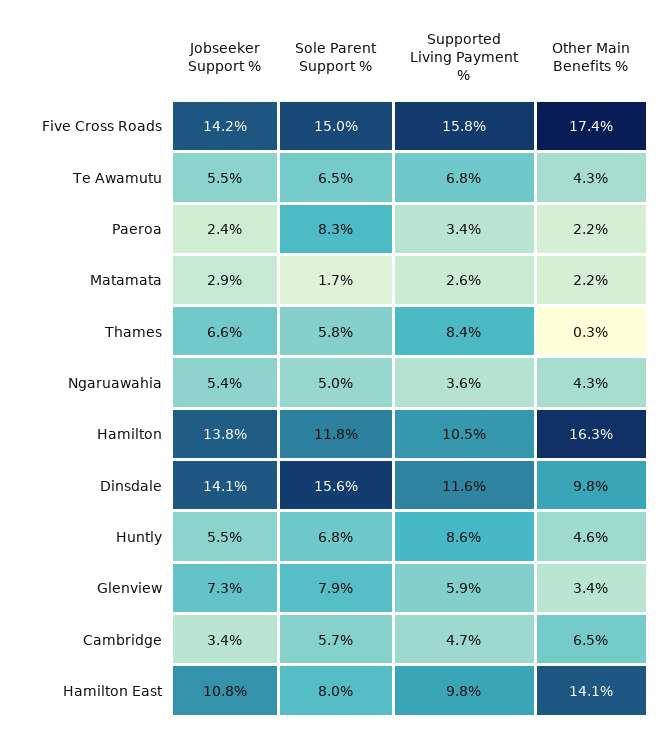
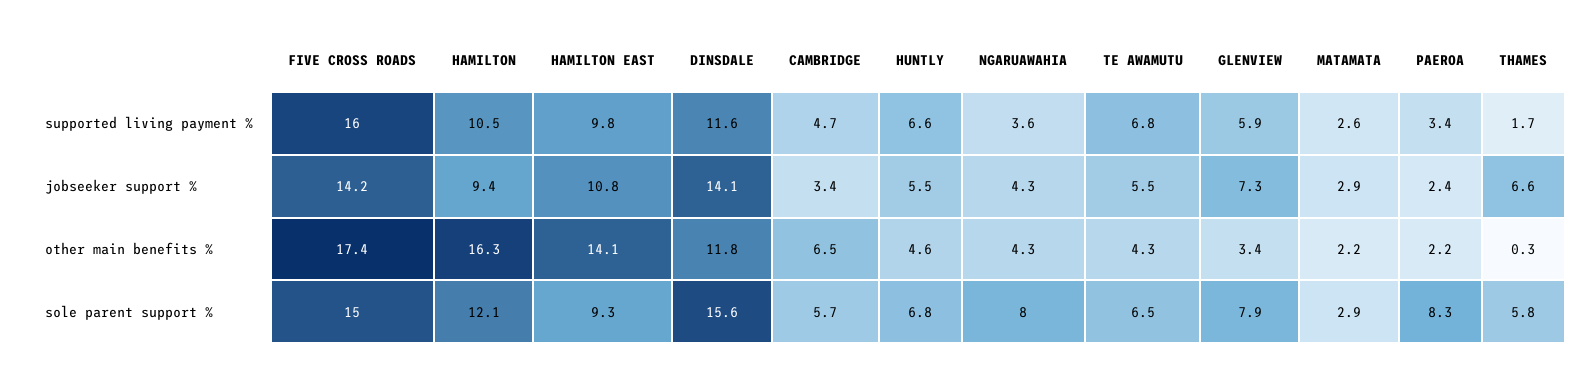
  {
    "Jobseeker Support %": {
      "Five Cross Roads": 14.2,
      "Te Awamutu": 5.5,
      "Paeroa": 2.4,
      "Matamata": 2.9,
      "Thames": 6.6,
-     "Ngaruawahia": 5.4,
+     "Ngaruawahia": 4.3,
-     "Hamilton": 13.8,
+     "Hamilton": 9.4,
      "Dinsdale": 14.1,
      "Huntly": 5.5,
      "Glenview": 7.3,
      "Cambridge": 3.4,
      "Hamilton East": 10.8
    },
    "Sole Parent Support %": {
      "Five Cross Roads": 15,
      "Te Awamutu": 6.5,
      "Paeroa": 8.3,
-     "Matamata": 1.7,
+     "Matamata": 2.9,
      "Thames": 5.8,
-     "Ngaruawahia": 5,
+     "Ngaruawahia": 8,
-     "Hamilton": 11.8,
+     "Hamilton": 12.1,
      "Dinsdale": 15.6,
      "Huntly": 6.8,
      "Glenview": 7.9,
      "Cambridge": 5.7,
-     "Hamilton East": 8
+     "Hamilton East": 9.3
    },
    "Supported Living Payment %": {
-     "Five Cross Roads": 15.8,
+     "Five Cross Roads": 16,
      "Te Awamutu": 6.8,
      "Paeroa": 3.4,
      "Matamata": 2.6,
-     "Thames": 8.4,
+     "Thames": 1.7,
      "Ngaruawahia": 3.6,
      "Hamilton": 10.5,
      "Dinsdale": 11.6,
-     "Huntly": 8.6,
+     "Huntly": 6.6,
      "Glenview": 5.9,
      "Cambridge": 4.7,
      "Hamilton East": 9.8
    },
    "Other Main Benefits %": {
      "Five Cross Roads": 17.4,
      "Te Awamutu": 4.3,
      "Paeroa": 2.2,
      "Matamata": 2.2,
      "Thames": 0.3,
      "Ngaruawahia": 4.3,
      "Hamilton": 16.3,
-     "Dinsdale": 9.8,
+     "Dinsdale": 11.8,
      "Huntly": 4.6,
      "Glenview": 3.4,
      "Cambridge": 6.5,
      "Hamilton East": 14.1
    }
  }

